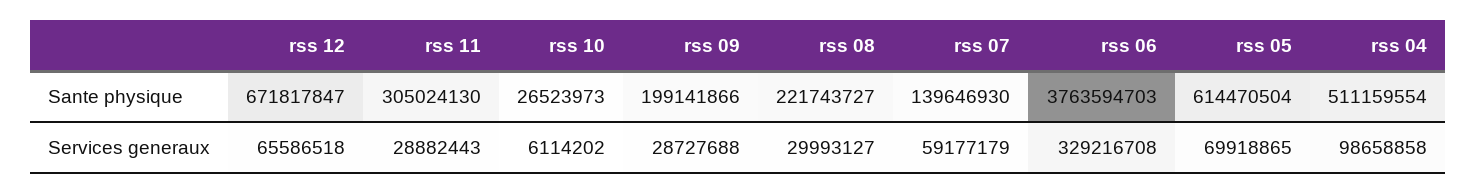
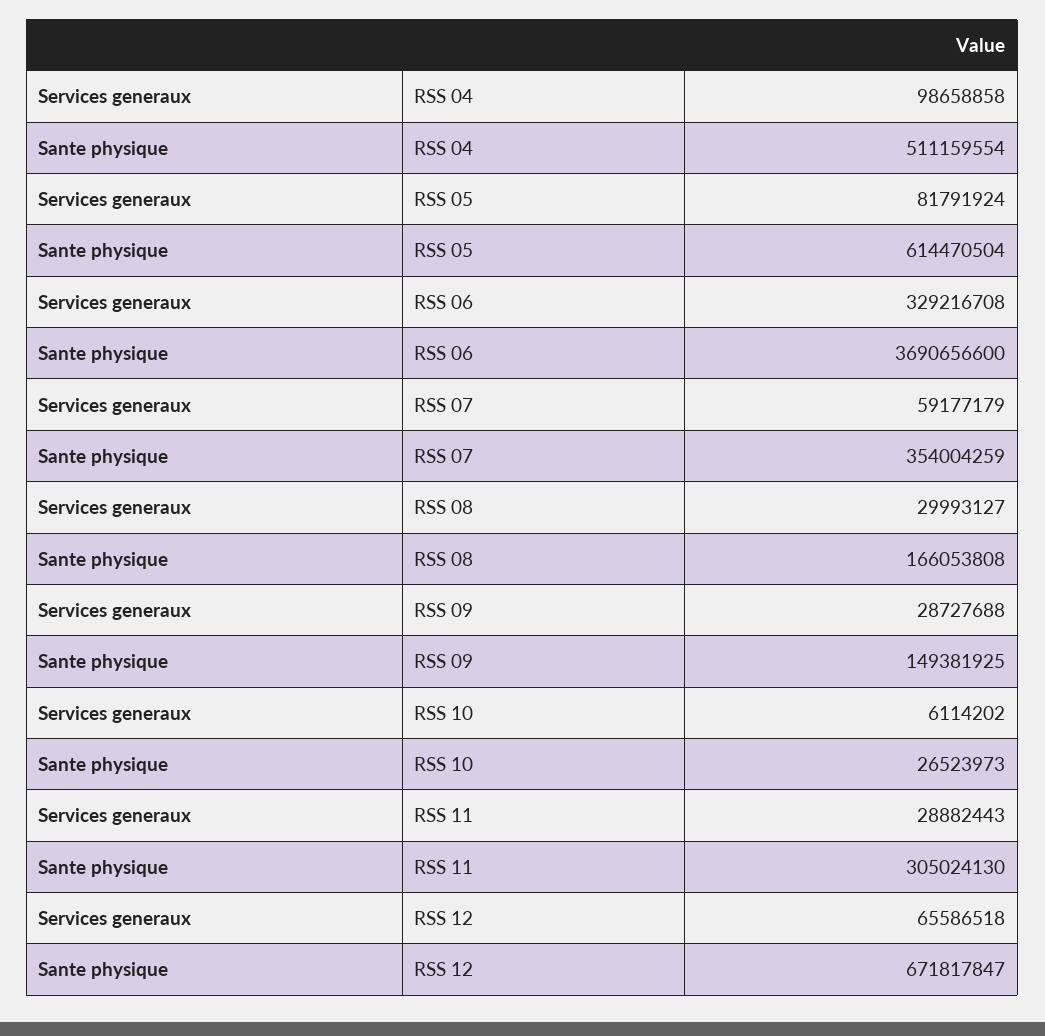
  {
    "rss 12": {
      "Sante physique": 671817847,
      "Services generaux": 65586518
    },
    "rss 11": {
      "Sante physique": 305024130,
      "Services generaux": 28882443
    },
    "rss 10": {
      "Sante physique": 26523973,
      "Services generaux": 6114202
    },
    "rss 09": {
-     "Sante physique": 199141866,
+     "Sante physique": 149381925,
      "Services generaux": 28727688
    },
    "rss 08": {
-     "Sante physique": 221743727,
+     "Sante physique": 166053808,
      "Services generaux": 29993127
    },
    "rss 07": {
-     "Sante physique": 139646930,
+     "Sante physique": 354004259,
      "Services generaux": 59177179
    },
    "rss 06": {
-     "Sante physique": 3763594703,
+     "Sante physique": 3690656600,
      "Services generaux": 329216708
    },
    "rss 05": {
      "Sante physique": 614470504,
-     "Services generaux": 69918865
+     "Services generaux": 81791924
    },
    "rss 04": {
      "Sante physique": 511159554,
      "Services generaux": 98658858
    }
  }

